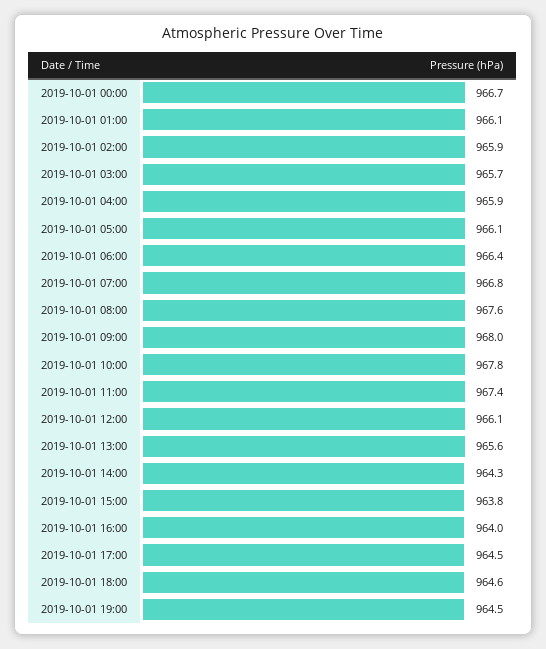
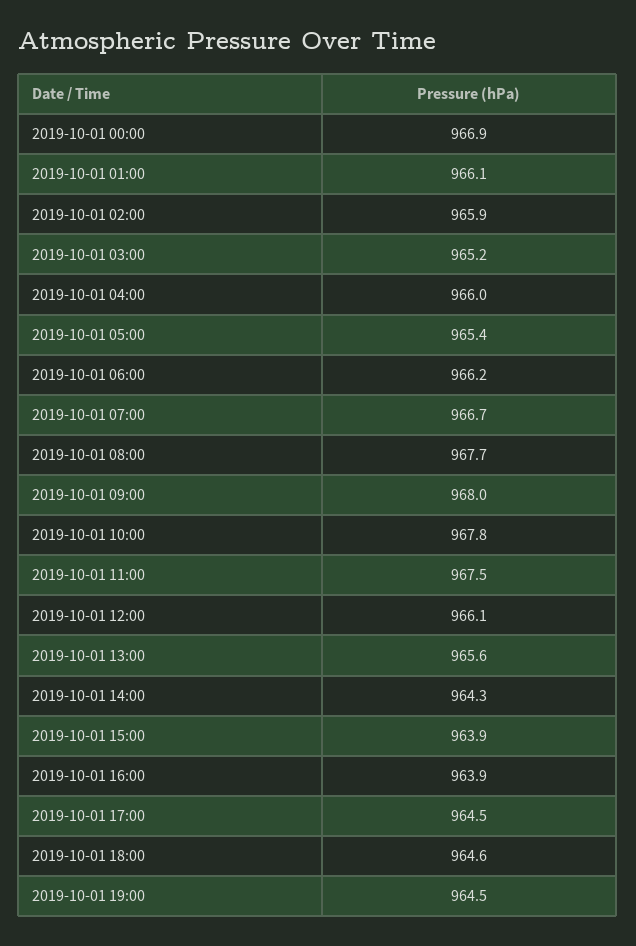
  {
-   "2019-10-01 00:00": 966.7,
+   "2019-10-01 00:00": 966.9,
    "2019-10-01 01:00": 966.1,
    "2019-10-01 02:00": 965.9,
-   "2019-10-01 03:00": 965.7,
+   "2019-10-01 03:00": 965.2,
-   "2019-10-01 04:00": 965.9,
+   "2019-10-01 04:00": 966,
-   "2019-10-01 05:00": 966.1,
+   "2019-10-01 05:00": 965.4,
-   "2019-10-01 06:00": 966.4,
+   "2019-10-01 06:00": 966.2,
-   "2019-10-01 07:00": 966.8,
+   "2019-10-01 07:00": 966.7,
-   "2019-10-01 08:00": 967.6,
+   "2019-10-01 08:00": 967.7,
    "2019-10-01 09:00": 968,
    "2019-10-01 10:00": 967.8,
-   "2019-10-01 11:00": 967.4,
+   "2019-10-01 11:00": 967.5,
    "2019-10-01 12:00": 966.1,
    "2019-10-01 13:00": 965.6,
    "2019-10-01 14:00": 964.3,
-   "2019-10-01 15:00": 963.8,
+   "2019-10-01 15:00": 963.9,
-   "2019-10-01 16:00": 964,
+   "2019-10-01 16:00": 963.9,
    "2019-10-01 17:00": 964.5,
    "2019-10-01 18:00": 964.6,
    "2019-10-01 19:00": 964.5
  }

